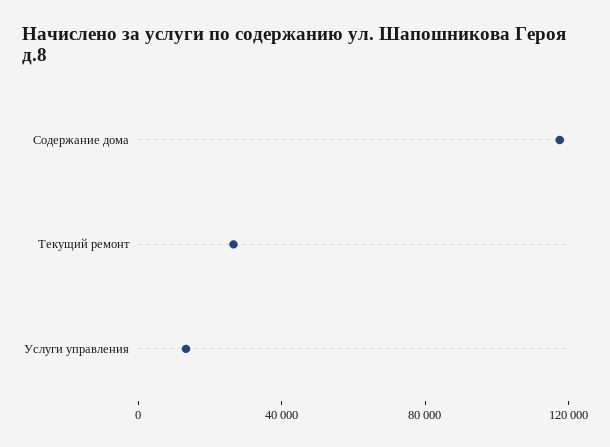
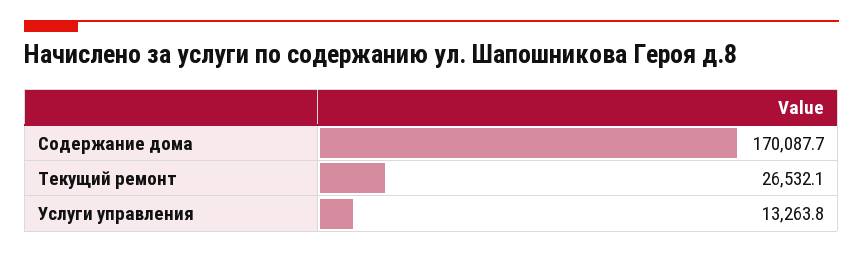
  {
-   "Содержание дома": 120000,
+   "Содержание дома": 170087.7,
    "Текущий ремонт": 26532.1,
    "Услуги управления": 13263.8
  }

